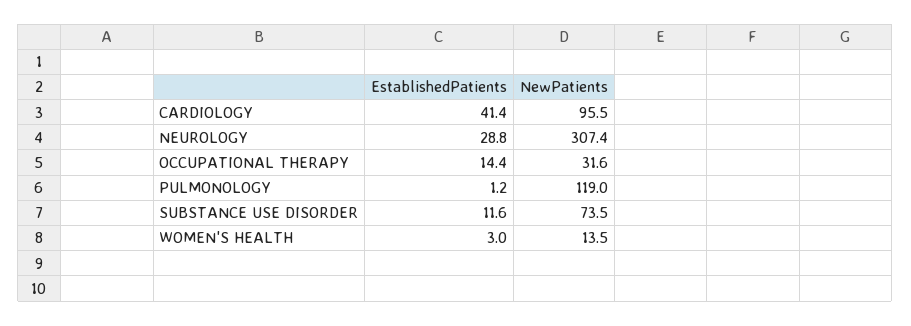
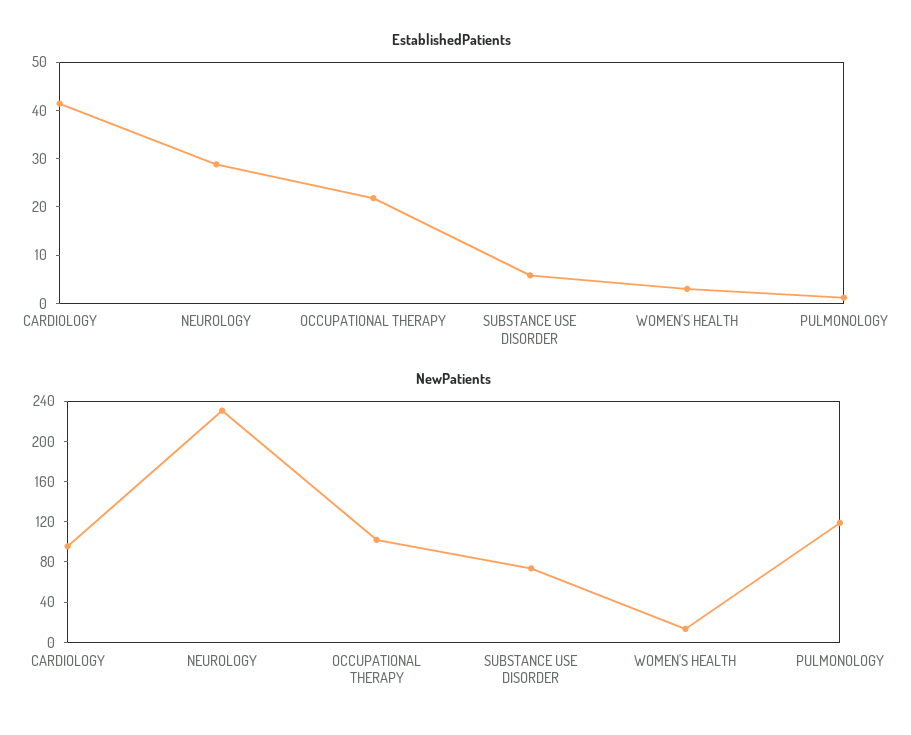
  {
    "EstablishedPatients": {
      "CARDIOLOGY": 41.4,
      "NEUROLOGY": 28.8,
-     "OCCUPATIONAL THERAPY": 14.4,
+     "OCCUPATIONAL THERAPY": 22,
      "PULMONOLOGY": 1.2,
-     "SUBSTANCE USE DISORDER": 11.6,
+     "SUBSTANCE USE DISORDER": 6,
      "WOMEN'S HEALTH": 3
    },
    "NewPatients": {
      "CARDIOLOGY": 95.5,
-     "NEUROLOGY": 307.4,
+     "NEUROLOGY": 230,
-     "OCCUPATIONAL THERAPY": 31.6,
+     "OCCUPATIONAL THERAPY": 100,
      "PULMONOLOGY": 119,
      "SUBSTANCE USE DISORDER": 73.5,
      "WOMEN'S HEALTH": 13.5
    }
  }

